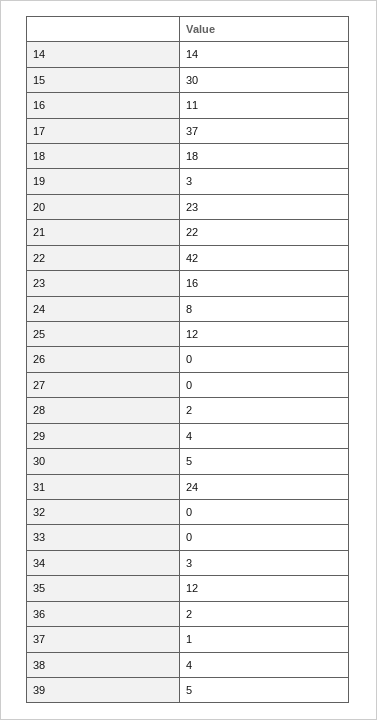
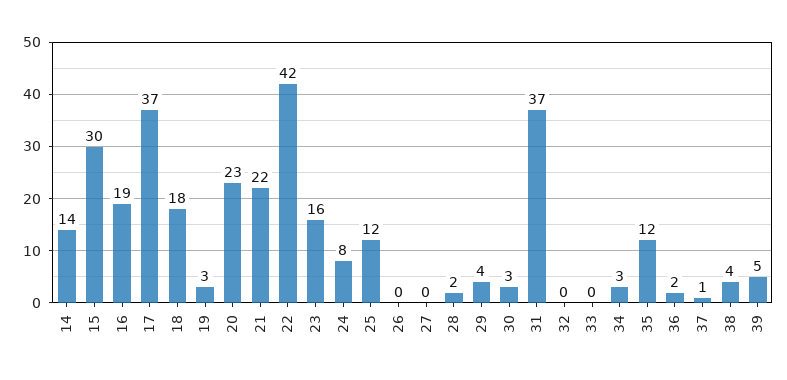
  {
    "14": 14,
    "15": 30,
-   "16": 11,
+   "16": 19,
    "17": 37,
    "18": 18,
    "19": 3,
    "20": 23,
    "21": 22,
    "22": 42,
    "23": 16,
    "24": 8,
    "25": 12,
    "26": 0,
    "27": 0,
    "28": 2,
    "29": 4,
-   "30": 5,
+   "30": 3,
-   "31": 24,
+   "31": 37,
    "32": 0,
    "33": 0,
    "34": 3,
    "35": 12,
    "36": 2,
    "37": 1,
    "38": 4,
    "39": 5
  }

